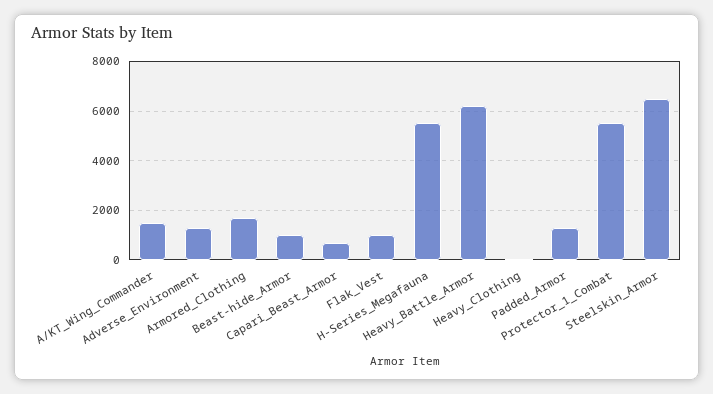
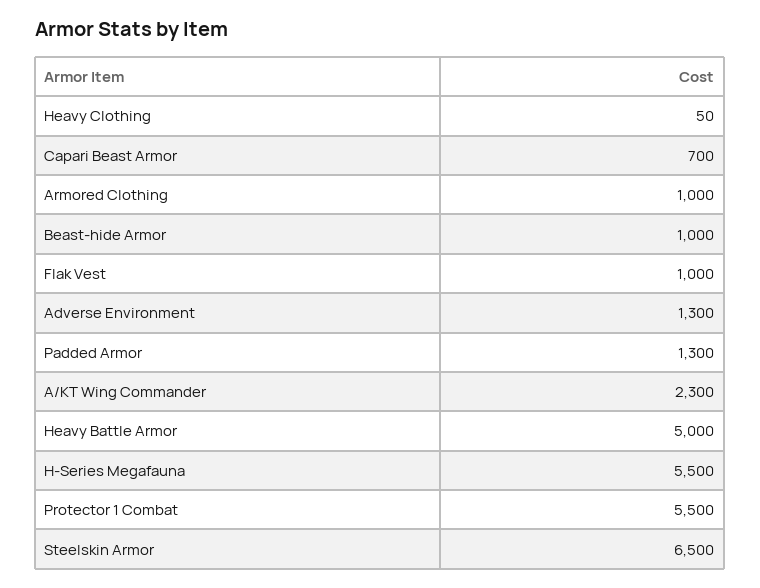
  {
-   "A/KT_Wing_Commander": 1500,
+   "A/KT_Wing_Commander": 2300,
    "Adverse_Environment": 1300,
-   "Armored_Clothing": 1750,
+   "Armored_Clothing": 1000,
    "Beast-hide_Armor": 1000,
    "Capari_Beast_Armor": 700,
    "Flak_Vest": 1000,
    "H-Series_Megafauna": 5500,
-   "Heavy_Battle_Armor": 6250,
+   "Heavy_Battle_Armor": 5000,
    "Heavy_Clothing": 50,
    "Padded_Armor": 1300,
    "Protector_1_Combat": 5500,
    "Steelskin_Armor": 6500
  }

